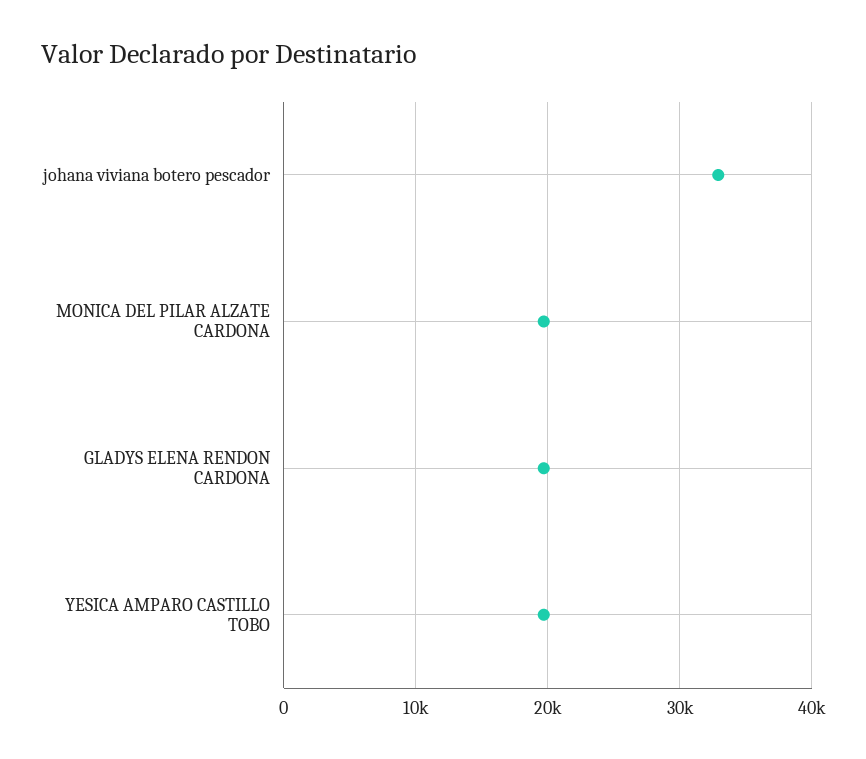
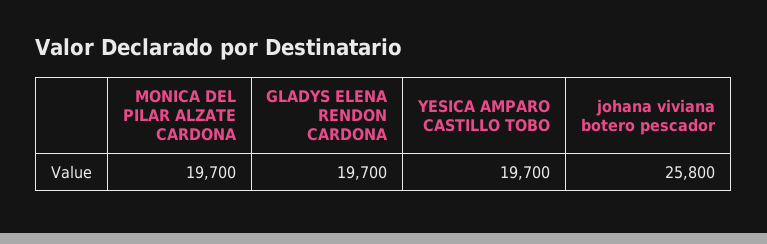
  {
-   "johana viviana botero pescador": 33000,
+   "johana viviana botero pescador": 25800,
    "MONICA DEL PILAR ALZATE CARDONA": 19700,
    "GLADYS ELENA RENDON CARDONA": 19700,
    "YESICA AMPARO CASTILLO TOBO": 19700
  }

